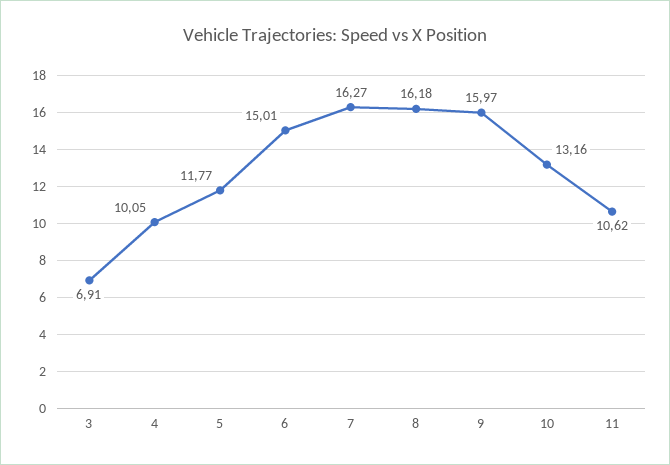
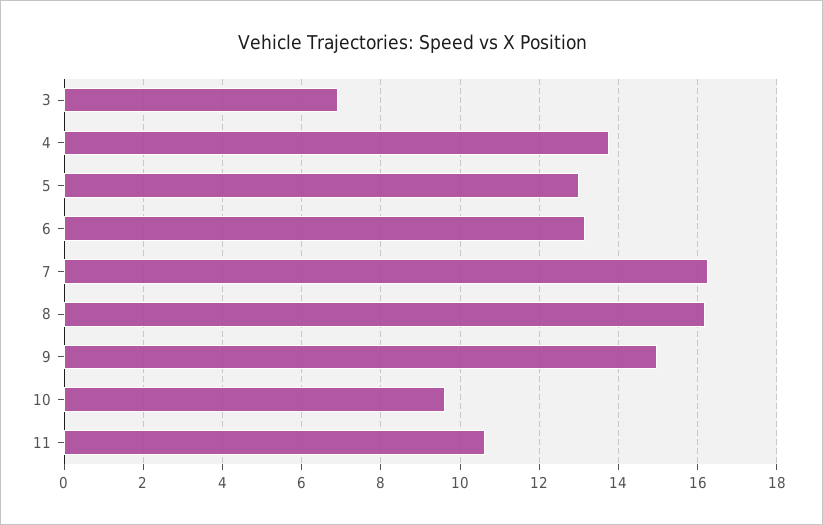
  {
    "3": 6.91,
-   "4": 10.05,
+   "4": 13.8,
-   "5": 11.77,
+   "5": 13,
-   "6": 15.01,
+   "6": 13.2,
    "7": 16.27,
    "8": 16.18,
-   "9": 15.97,
+   "9": 15,
-   "10": 13.16,
+   "10": 9.6,
    "11": 10.62
  }

